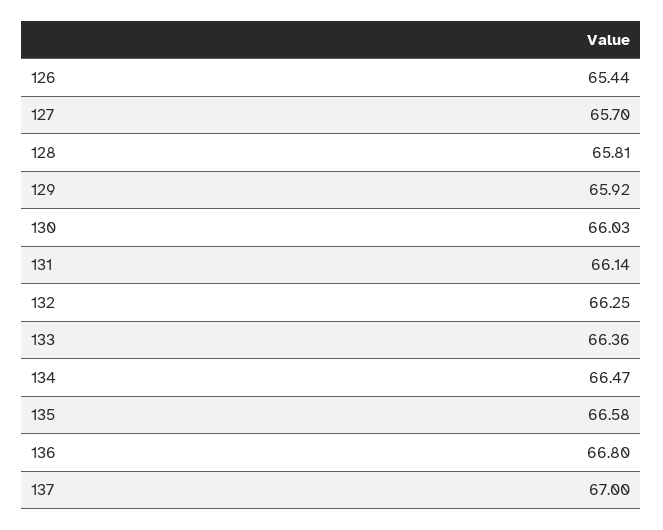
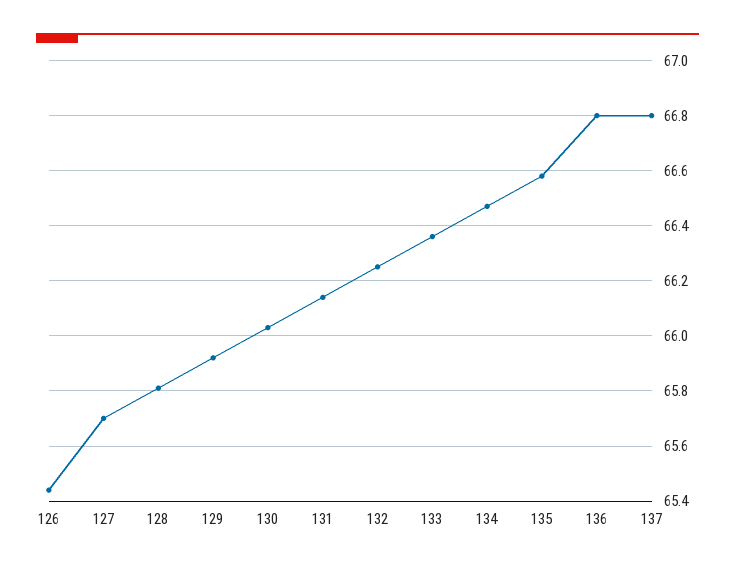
  {
    "126": 65.44,
    "127": 65.7,
    "128": 65.81,
    "129": 65.92,
    "130": 66.03,
    "131": 66.14,
    "132": 66.25,
    "133": 66.36,
    "134": 66.47,
    "135": 66.58,
    "136": 66.8,
-   "137": 67
+   "137": 66.8
  }

